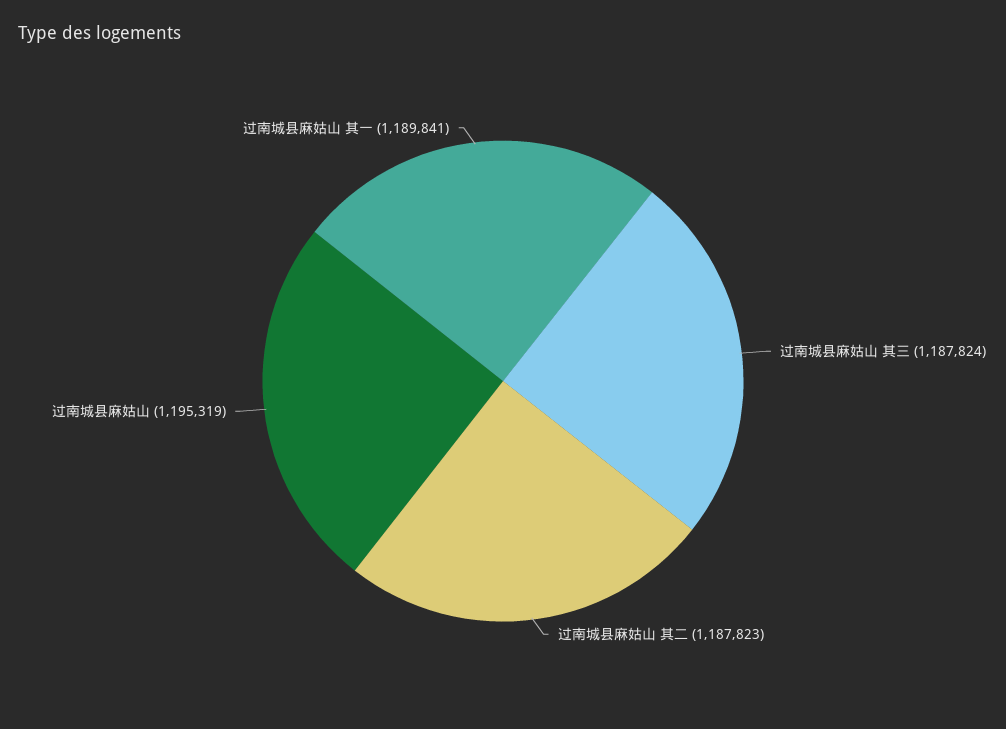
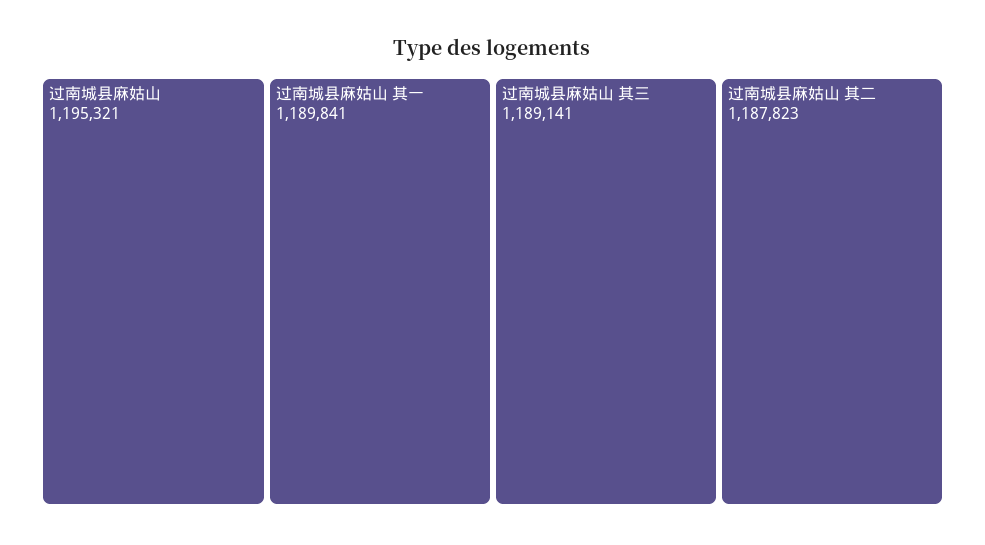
  {
-   "过南城县麻姑山 其三": 1187824,
+   "过南城县麻姑山 其三": 1189141,
    "过南城县麻姑山 其二": 1187823,
-   "过南城县麻姑山": 1195319,
+   "过南城县麻姑山": 1195321,
    "过南城县麻姑山 其一": 1189841
  }

